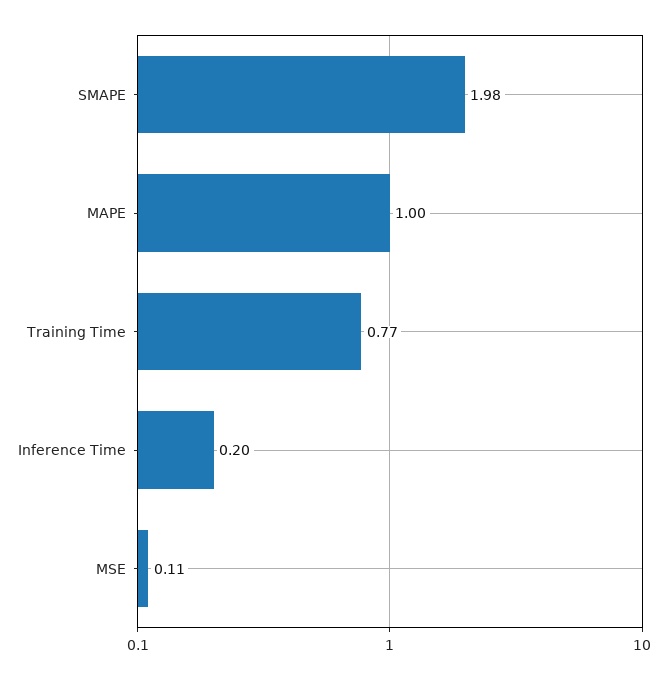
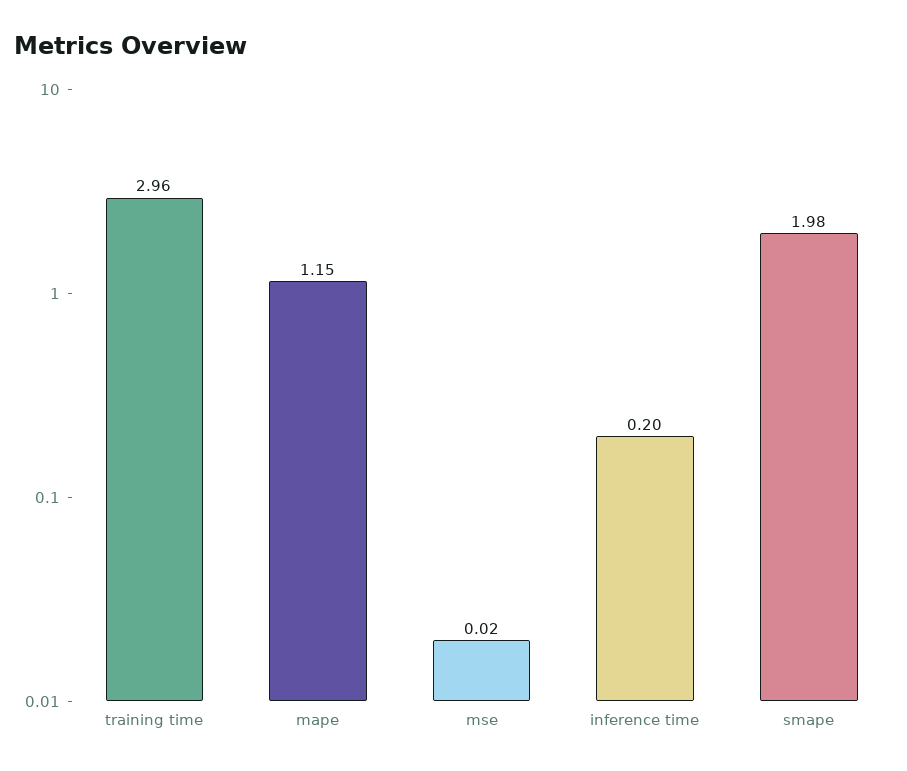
  {
    "SMAPE": 1.98,
-   "MAPE": 1,
+   "MAPE": 1.15,
-   "Training Time": 0.77,
+   "Training Time": 2.96,
    "Inference Time": 0.2,
-   "MSE": 0.11
+   "MSE": 0.02
  }

